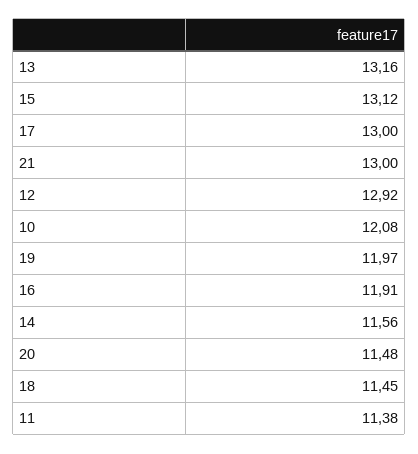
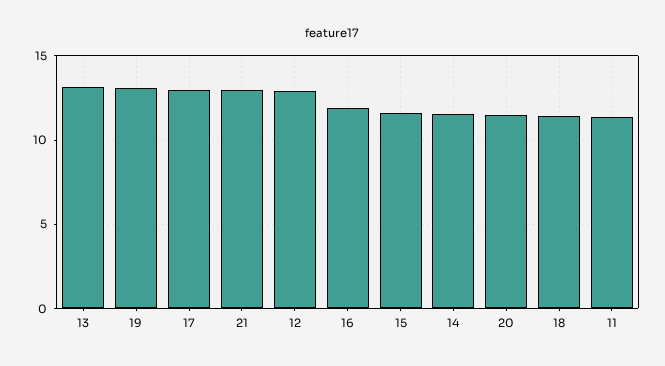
  {
    "13": 13.16,
-   "15": 13.12,
+   "15": 11.5,
    "17": 13,
    "21": 13,
    "12": 12.92,
-   "10": 12.08,
-   "19": 11.97,
+   "19": 13,
    "16": 11.91,
    "14": 11.56,
    "20": 11.48,
    "18": 11.45,
    "11": 11.38
  }

